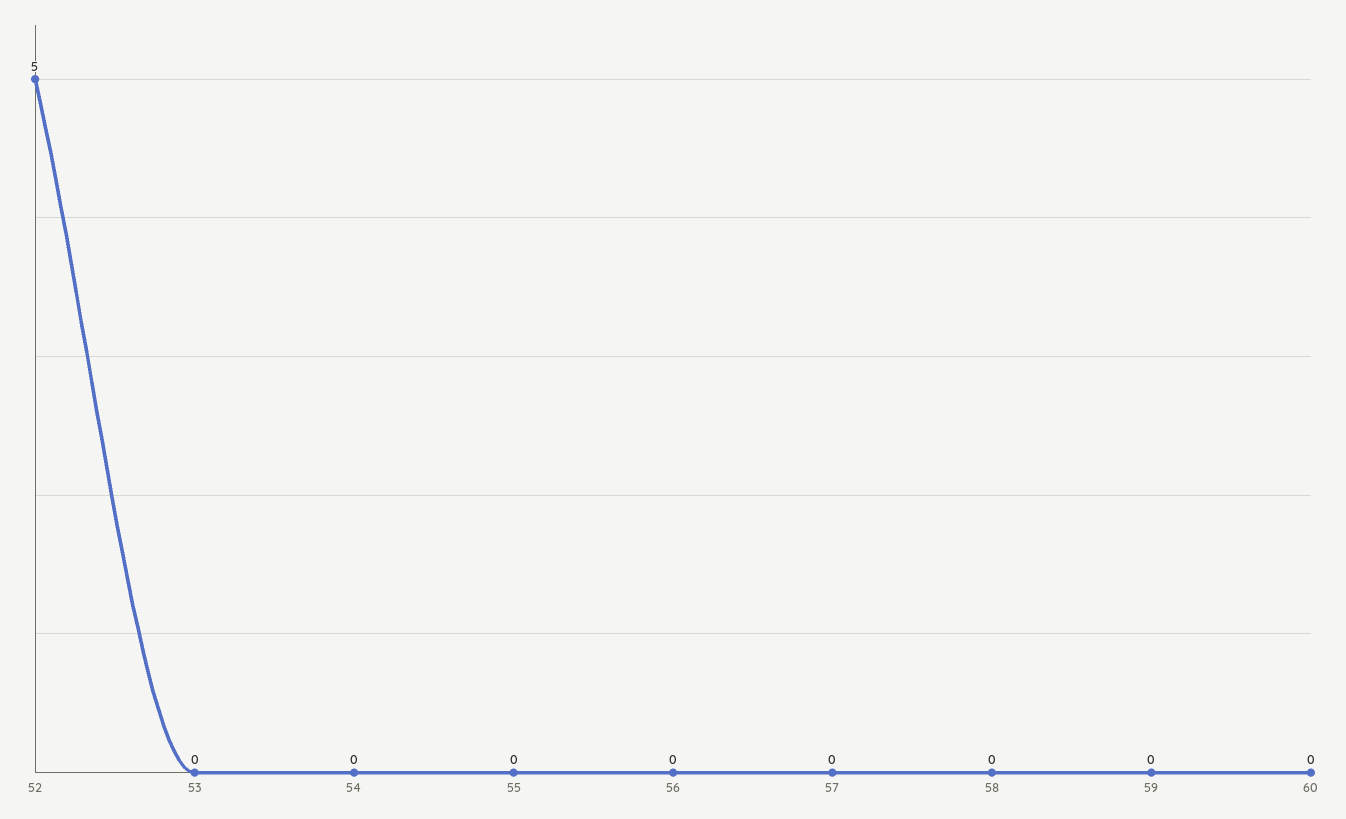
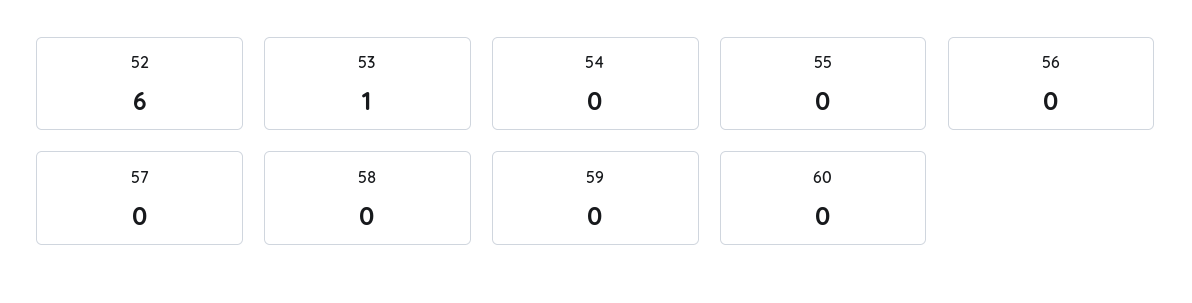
  {
-   "52": 5,
+   "52": 6,
-   "53": 0,
+   "53": 1,
    "54": 0,
    "55": 0,
    "56": 0,
    "57": 0,
    "58": 0,
    "59": 0,
    "60": 0
  }

